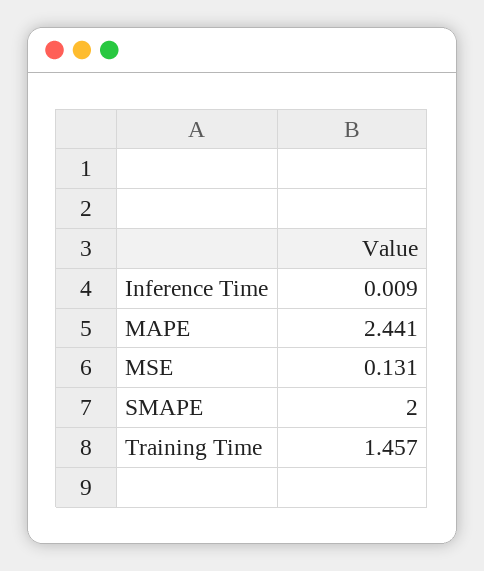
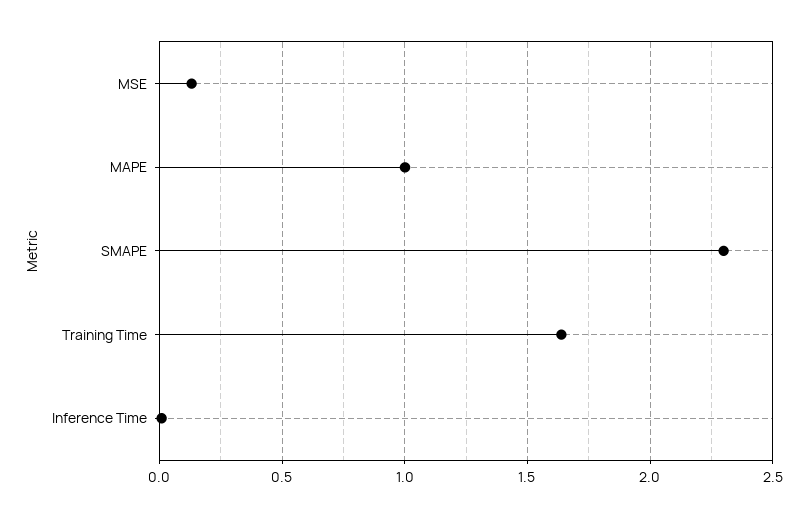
  {
    "Inference Time": 0.009,
-   "MAPE": 2.441,
+   "MAPE": 1,
    "MSE": 0.131,
-   "SMAPE": 2,
+   "SMAPE": 2.3,
-   "Training Time": 1.457
+   "Training Time": 1.65
  }

